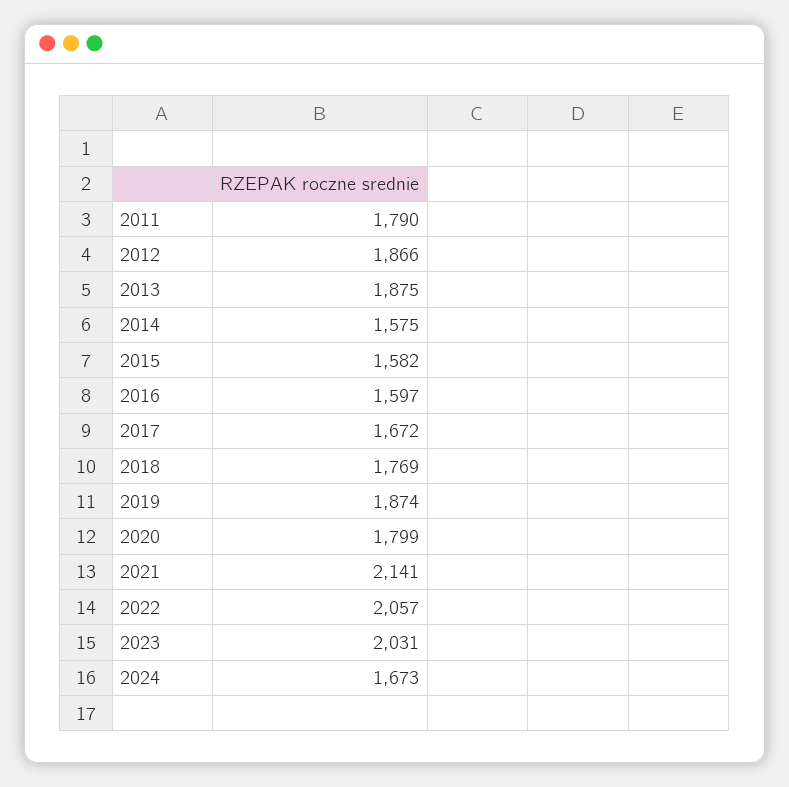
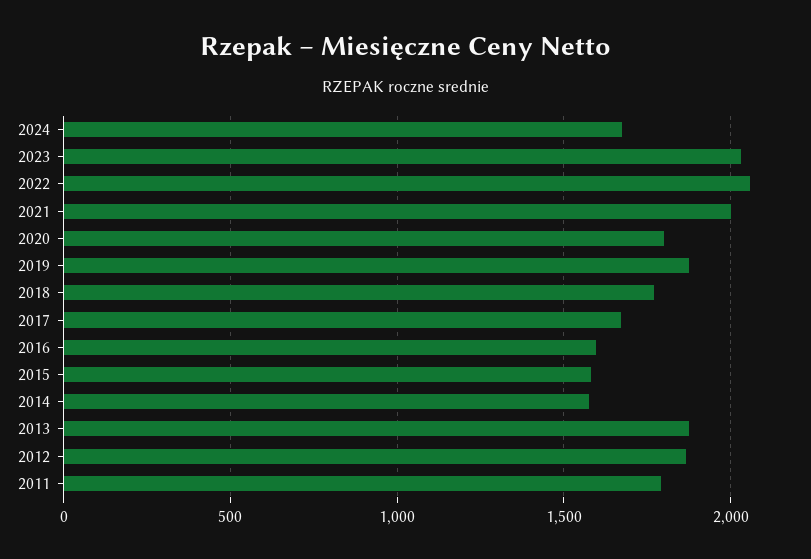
  {
    "2011": 1790,
    "2012": 1866,
    "2013": 1875,
    "2014": 1575,
    "2015": 1582,
    "2016": 1597,
    "2017": 1672,
    "2018": 1769,
    "2019": 1874,
    "2020": 1799,
-   "2021": 2141,
+   "2021": 2000,
    "2022": 2057,
    "2023": 2031,
    "2024": 1673
  }

